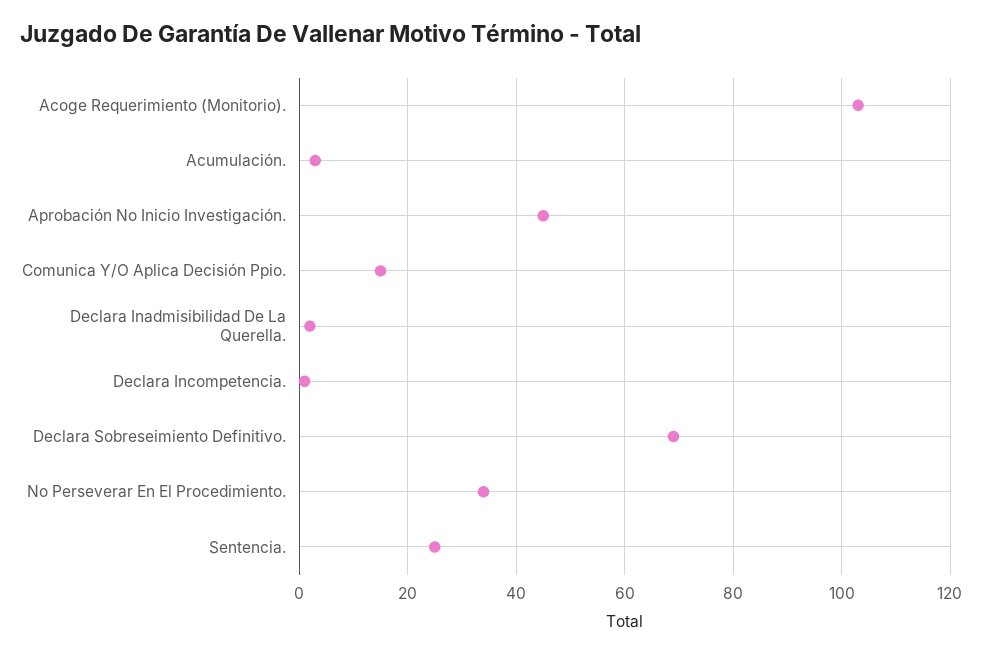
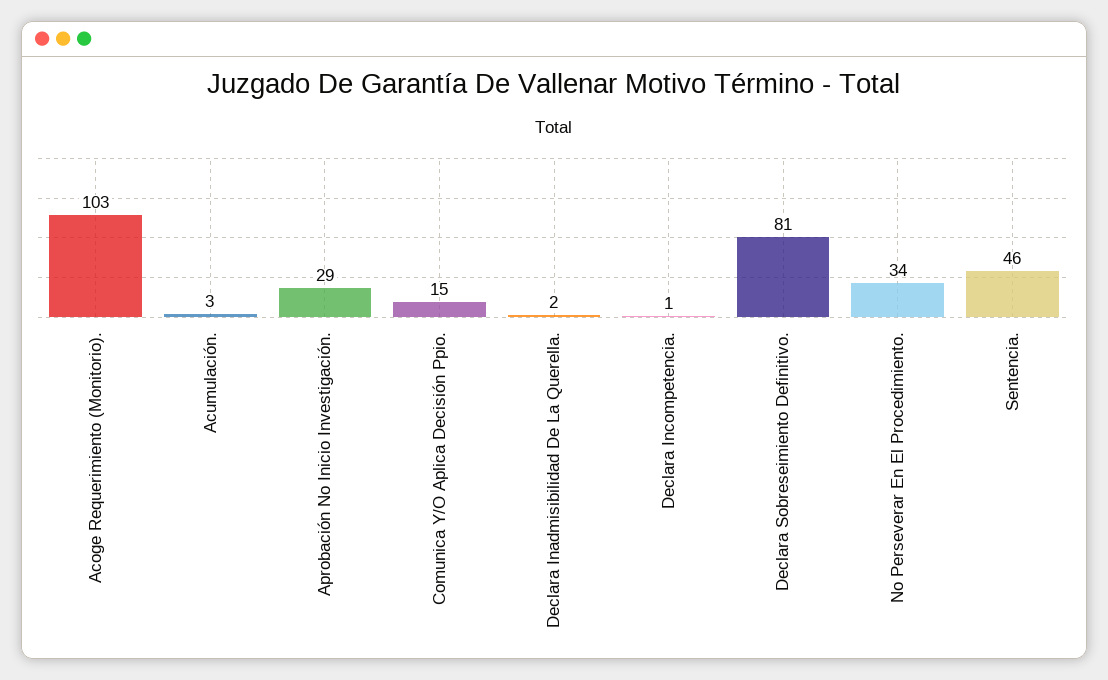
  {
    "Acoge Requerimiento (Monitorio).": 103,
    "Acumulación.": 3,
-   "Aprobación No Inicio Investigación.": 45,
+   "Aprobación No Inicio Investigación.": 29,
    "Comunica Y/O Aplica Decisión Ppio.": 15,
    "Declara Inadmisibilidad De La Querella.": 2,
    "Declara Incompetencia.": 1,
-   "Declara Sobreseimiento Definitivo.": 70,
+   "Declara Sobreseimiento Definitivo.": 81,
    "No Perseverar En El Procedimiento.": 34,
-   "Sentencia.": 25
+   "Sentencia.": 46
  }

